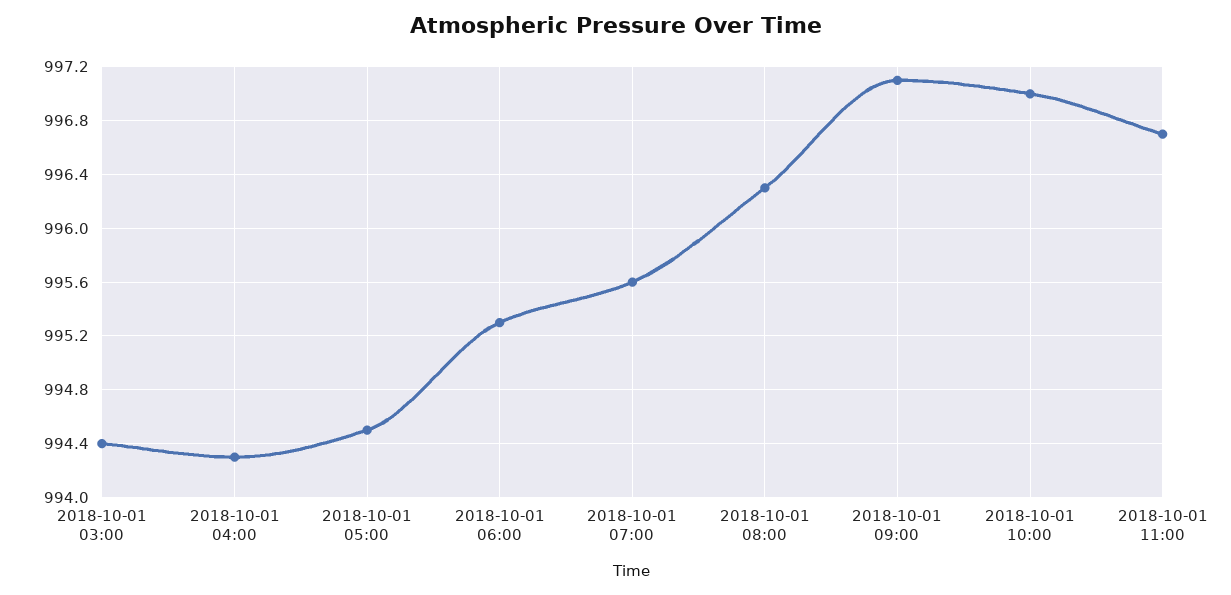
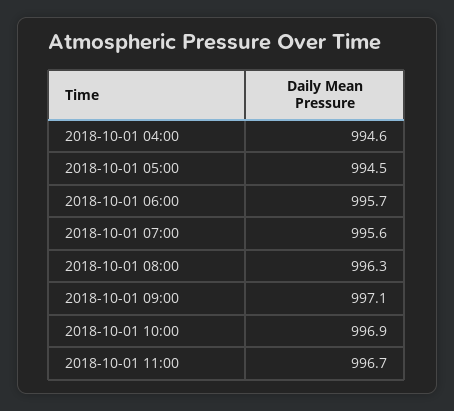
  {
-   "2018-10-01 03:00": 994.4,
-   "2018-10-01 04:00": 994.3,
+   "2018-10-01 04:00": 994.6,
    "2018-10-01 05:00": 994.5,
-   "2018-10-01 06:00": 995.3,
+   "2018-10-01 06:00": 995.7,
    "2018-10-01 07:00": 995.6,
    "2018-10-01 08:00": 996.3,
    "2018-10-01 09:00": 997.1,
-   "2018-10-01 10:00": 997,
+   "2018-10-01 10:00": 996.9,
    "2018-10-01 11:00": 996.7
  }

